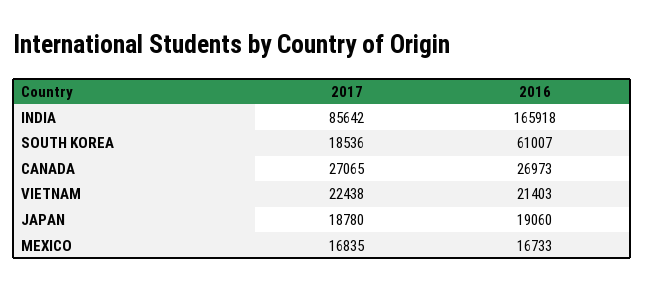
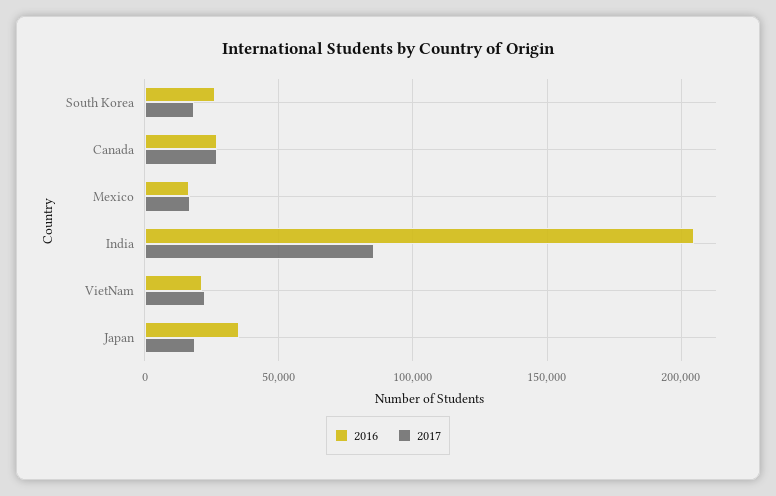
  {
    "2017": {
      "INDIA": 85642,
      "SOUTH KOREA": 18536,
      "CANADA": 27065,
      "VIETNAM": 22438,
      "JAPAN": 18780,
      "MEXICO": 16835
    },
    "2016": {
-     "INDIA": 165918,
+     "INDIA": 205000,
-     "SOUTH KOREA": 61007,
+     "SOUTH KOREA": 25000,
      "CANADA": 26973,
      "VIETNAM": 21403,
-     "JAPAN": 19060,
+     "JAPAN": 35000,
      "MEXICO": 16733
    }
  }

